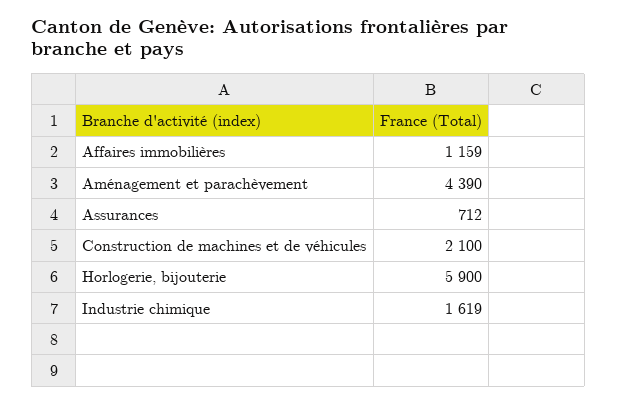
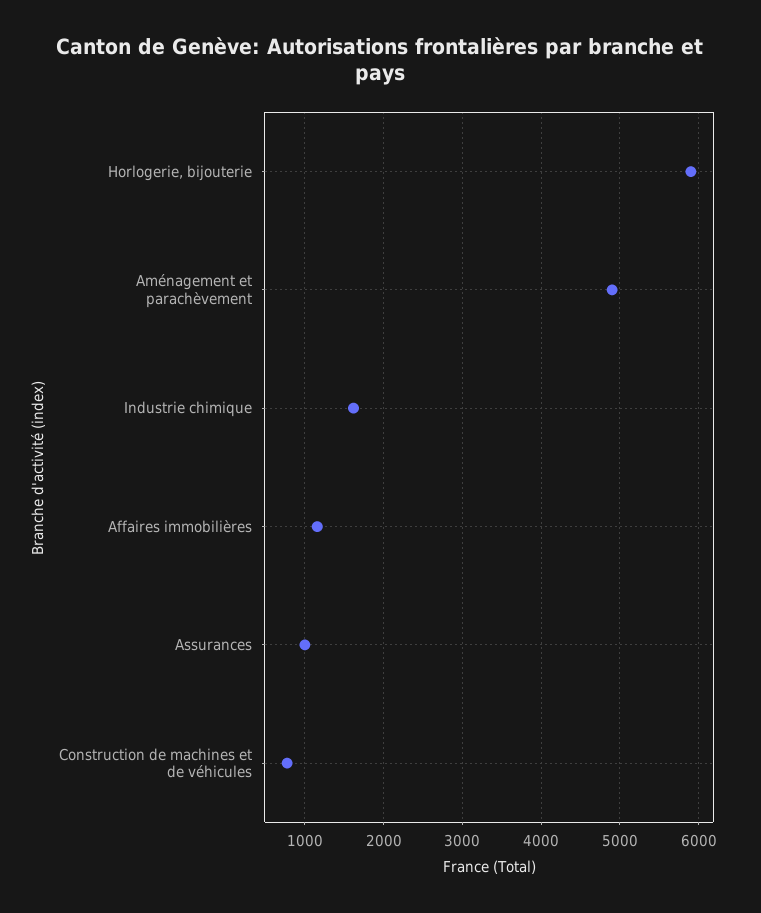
  {
    "Affaires immobilières": 1159,
-   "Aménagement et parachèvement": 4390,
+   "Aménagement et parachèvement": 4900,
-   "Assurances": 712,
+   "Assurances": 1000,
-   "Construction de machines et de véhicules": 2100,
+   "Construction de machines et de véhicules": 800,
    "Horlogerie, bijouterie": 5900,
    "Industrie chimique": 1619
  }

